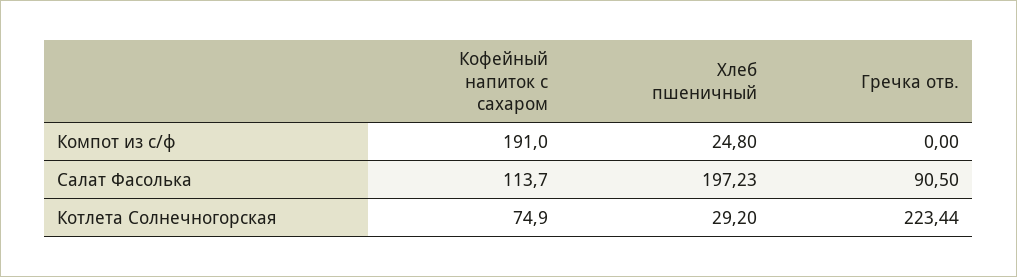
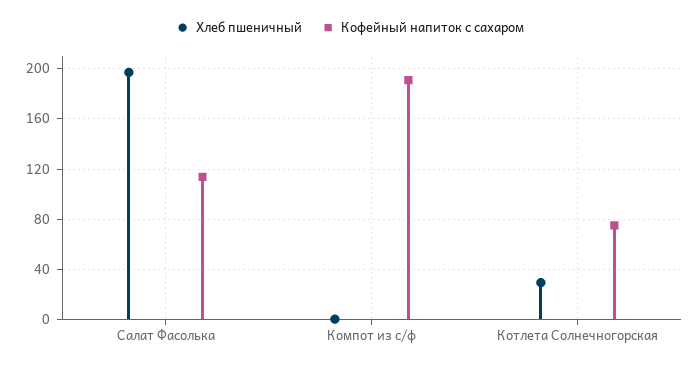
  {
    "Кофейный напиток с сахаром": {
      "Компот из с/ф": 191,
      "Салат Фасолька": 113.7,
      "Котлета Солнечногорская": 74.9
    },
    "Хлеб пшеничный": {
-     "Компот из с/ф": 24.8,
+     "Компот из с/ф": 0,
      "Салат Фасолька": 197.23,
      "Котлета Солнечногорская": 29.2
-   },
+   }
-   "Гречка отв.": {
-     "Компот из с/ф": 0,
-     "Салат Фасолька": 90.5,
-     "Котлета Солнечногорская": 223.44
-   }
  }

